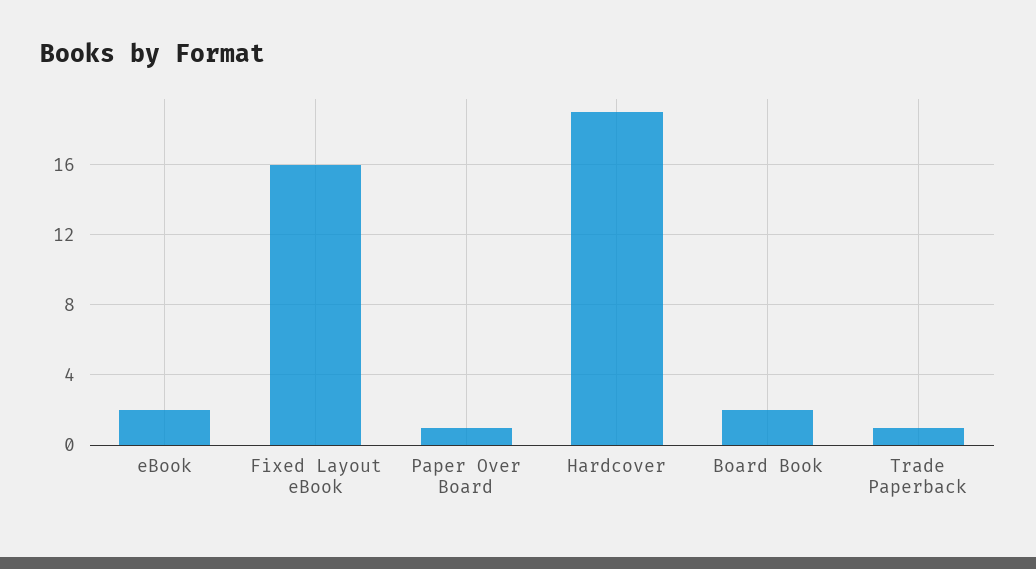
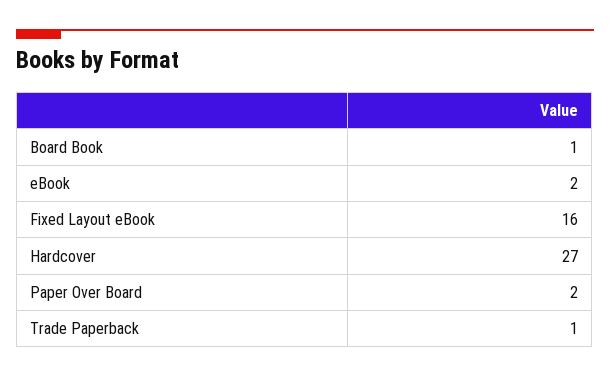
  {
    "eBook": 2,
    "Fixed Layout eBook": 16,
-   "Paper Over Board": 1,
+   "Paper Over Board": 2,
-   "Hardcover": 19,
+   "Hardcover": 27,
-   "Board Book": 2,
+   "Board Book": 1,
    "Trade Paperback": 1
  }

